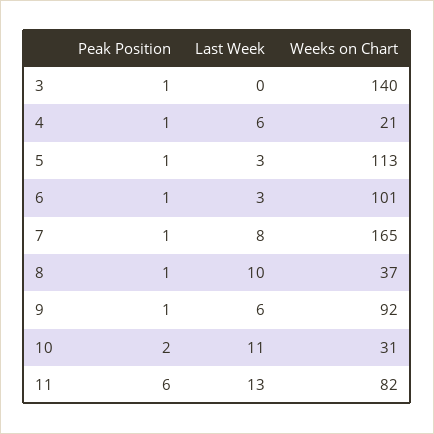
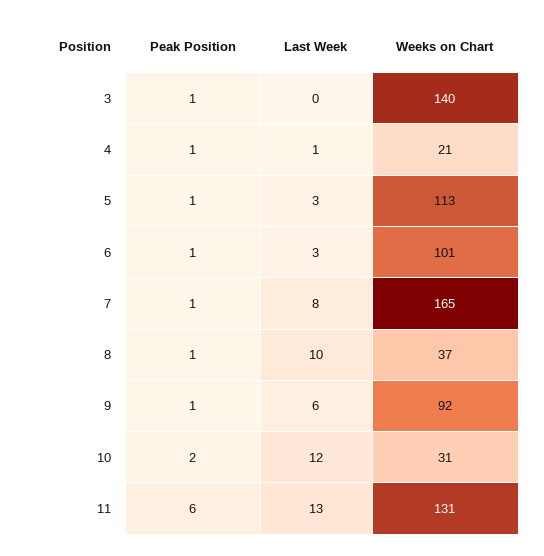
  {
    "Peak Position": {
      "3": 1,
      "4": 1,
      "5": 1,
      "6": 1,
      "7": 1,
      "8": 1,
      "9": 1,
      "10": 2,
      "11": 6
    },
    "Last Week": {
      "3": 0,
-     "4": 6,
+     "4": 1,
      "5": 3,
      "6": 3,
      "7": 8,
      "8": 10,
      "9": 6,
-     "10": 11,
+     "10": 12,
      "11": 13
    },
    "Weeks on Chart": {
      "3": 140,
      "4": 21,
      "5": 113,
      "6": 101,
      "7": 165,
      "8": 37,
      "9": 92,
      "10": 31,
-     "11": 82
+     "11": 131
    }
  }

